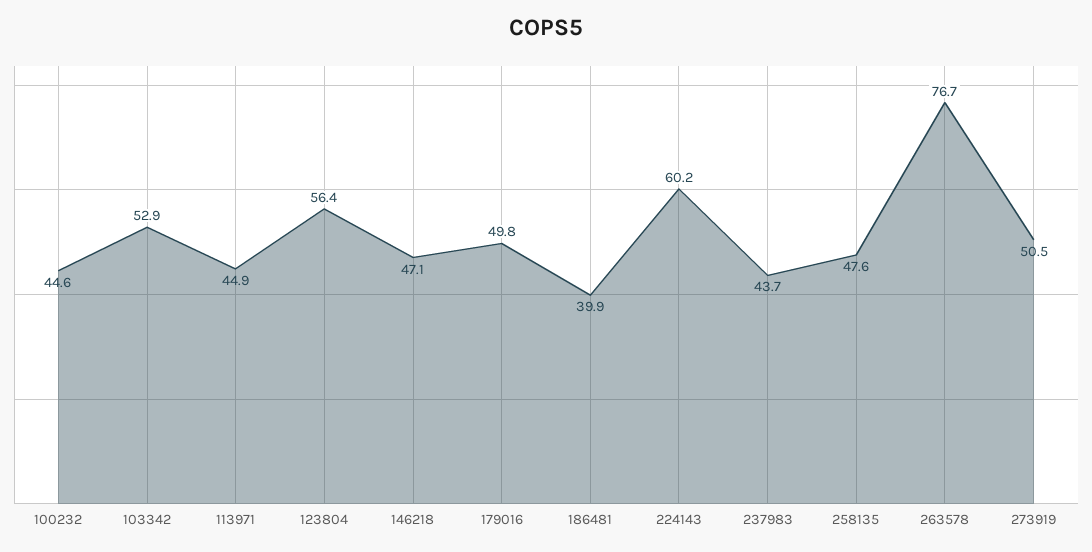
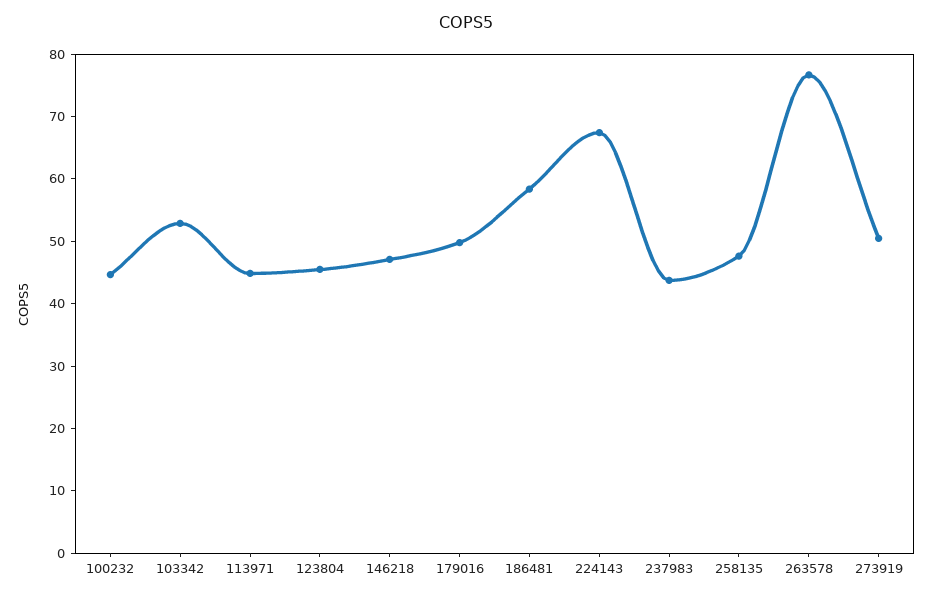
  {
    "100232": 44.6,
    "103342": 52.9,
    "113971": 44.9,
-   "123804": 56.4,
+   "123804": 46,
    "146218": 47.1,
    "179016": 49.8,
-   "186481": 39.9,
+   "186481": 58,
-   "224143": 60.2,
+   "224143": 68,
    "237983": 43.7,
    "258135": 47.6,
    "263578": 76.7,
    "273919": 50.5
  }

